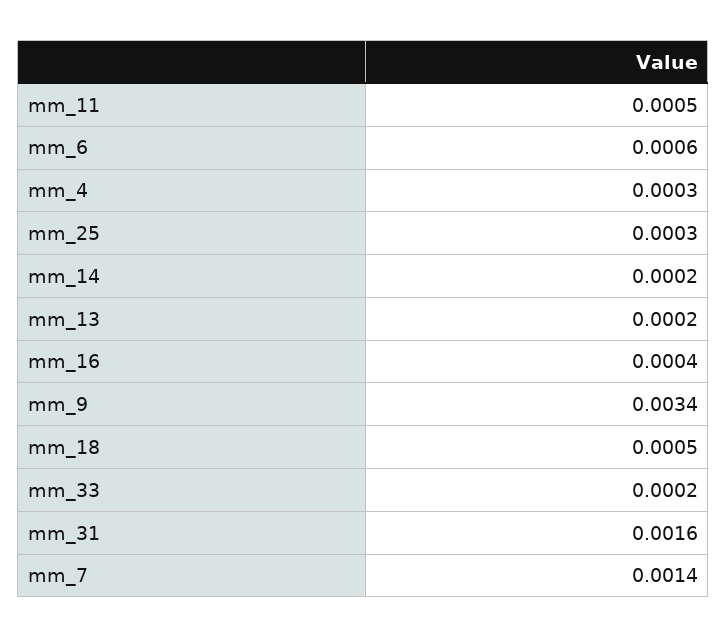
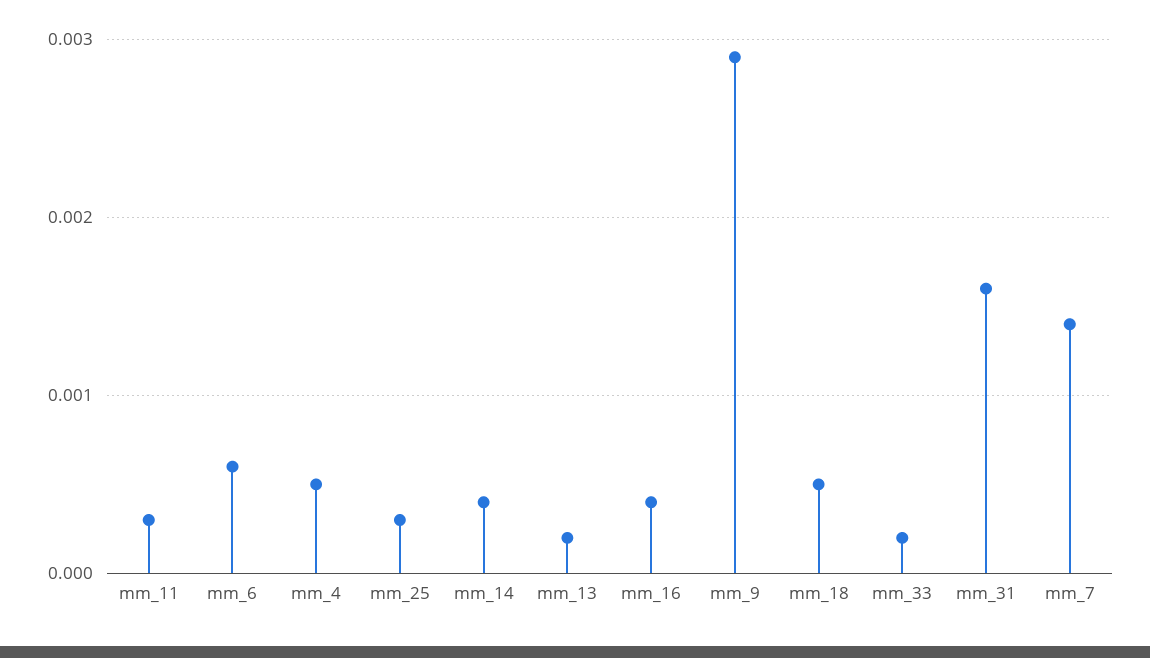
  {
-   "mm_11": 0.0005,
+   "mm_11": 0.0003,
    "mm_6": 0.0006,
-   "mm_4": 0.0003,
+   "mm_4": 0.0005,
    "mm_25": 0.0003,
-   "mm_14": 0.0002,
+   "mm_14": 0.0004,
    "mm_13": 0.0002,
    "mm_16": 0.0004,
-   "mm_9": 0.0034,
+   "mm_9": 0.0029,
    "mm_18": 0.0005,
    "mm_33": 0.0002,
    "mm_31": 0.0016,
    "mm_7": 0.0014
  }

